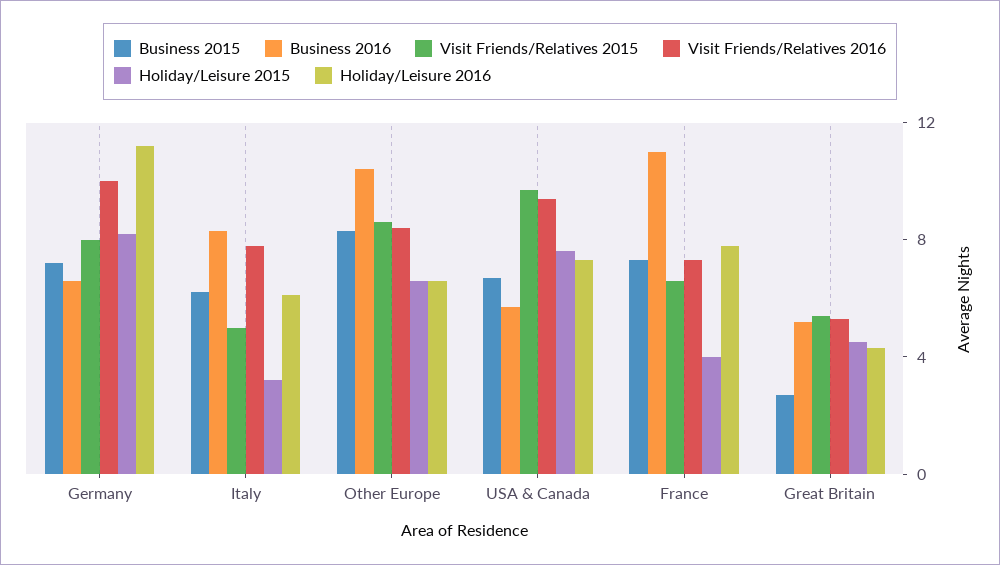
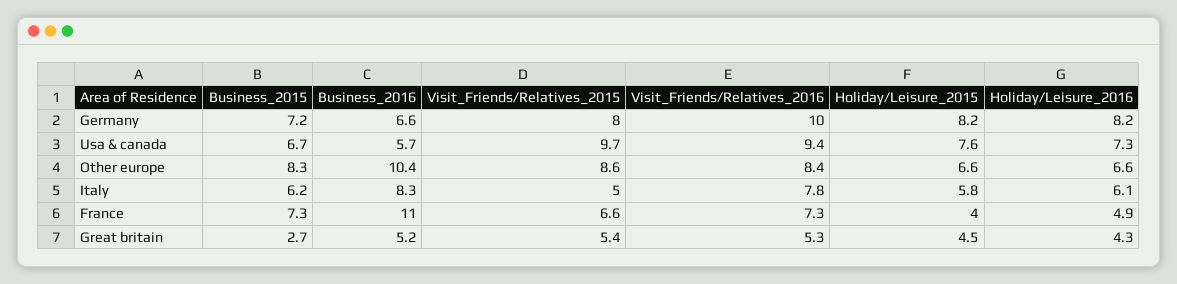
  {
    "Business 2015": {
      "Germany": 7.2,
      "Italy": 6.2,
      "Other Europe": 8.3,
      "USA & Canada": 6.7,
      "France": 7.3,
      "Great Britain": 2.7
    },
    "Business 2016": {
      "Germany": 6.6,
      "Italy": 8.3,
      "Other Europe": 10.4,
      "USA & Canada": 5.7,
      "France": 11,
      "Great Britain": 5.2
    },
    "Visit Friends/Relatives 2015": {
      "Germany": 8,
      "Italy": 5,
      "Other Europe": 8.6,
      "USA & Canada": 9.7,
      "France": 6.6,
      "Great Britain": 5.4
    },
    "Visit Friends/Relatives 2016": {
      "Germany": 10,
      "Italy": 7.8,
      "Other Europe": 8.4,
      "USA & Canada": 9.4,
      "France": 7.3,
      "Great Britain": 5.3
    },
    "Holiday/Leisure 2015": {
      "Germany": 8.2,
-     "Italy": 3,
+     "Italy": 5.8,
      "Other Europe": 6.6,
      "USA & Canada": 7.6,
      "France": 4,
      "Great Britain": 4.5
    },
    "Holiday/Leisure 2016": {
-     "Germany": 11,
+     "Germany": 8.2,
      "Italy": 6.1,
      "Other Europe": 6.6,
      "USA & Canada": 7.3,
-     "France": 8,
+     "France": 4.9,
      "Great Britain": 4.3
    }
  }

